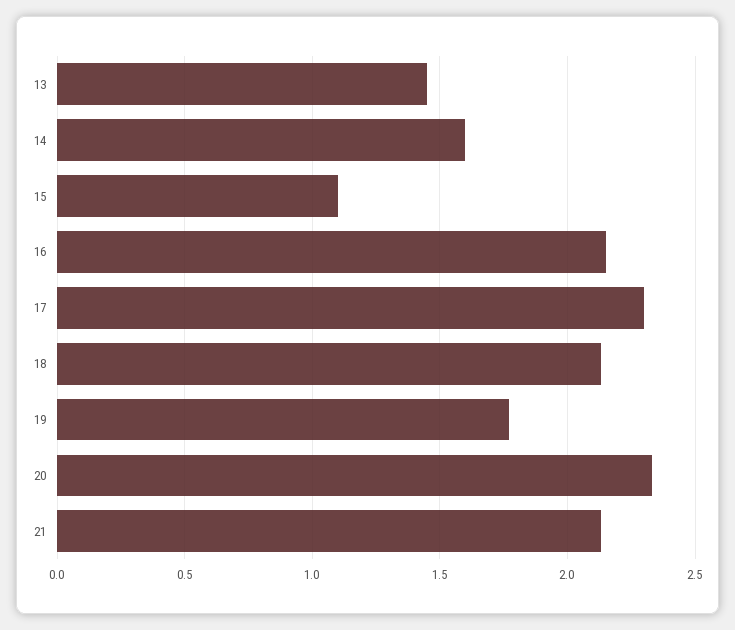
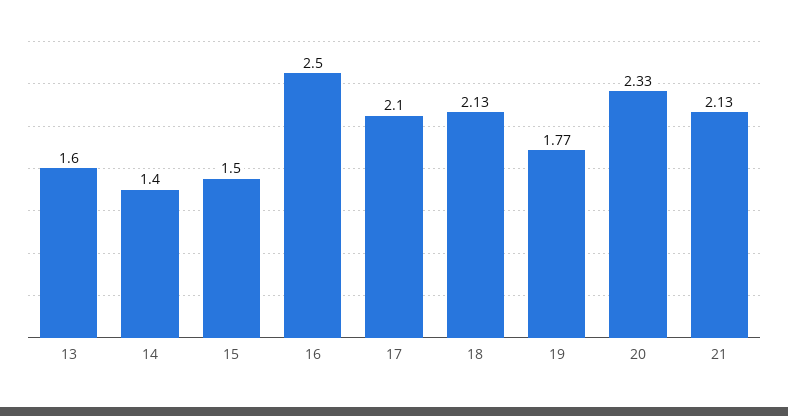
  {
-   "13": 1.45,
+   "13": 1.6,
-   "14": 1.6,
+   "14": 1.4,
-   "15": 1.1,
+   "15": 1.5,
-   "16": 2.15,
+   "16": 2.5,
-   "17": 2.3,
+   "17": 2.1,
    "18": 2.13,
    "19": 1.77,
    "20": 2.33,
    "21": 2.13
  }

